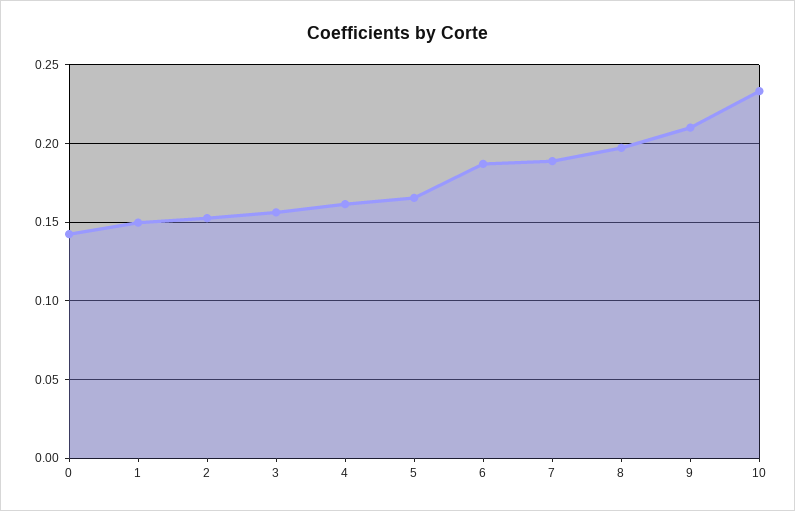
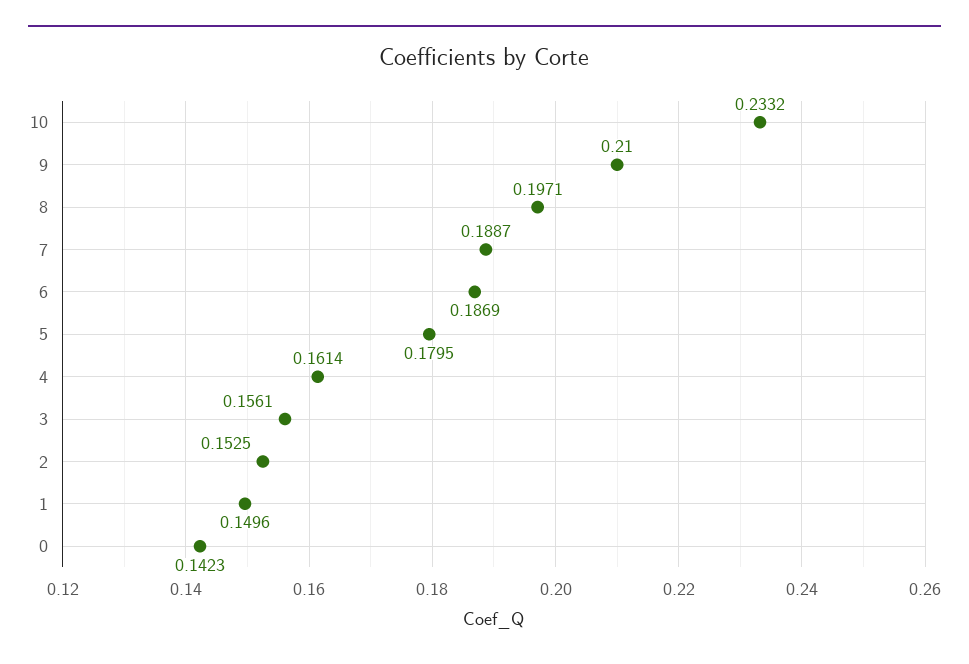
  {
    "0": 0.1423,
    "1": 0.1496,
    "2": 0.1525,
    "3": 0.1561,
    "4": 0.1614,
-   "5": 0.165,
+   "5": 0.1795,
    "6": 0.1869,
    "7": 0.1887,
    "8": 0.1971,
    "9": 0.21,
    "10": 0.2332
  }

